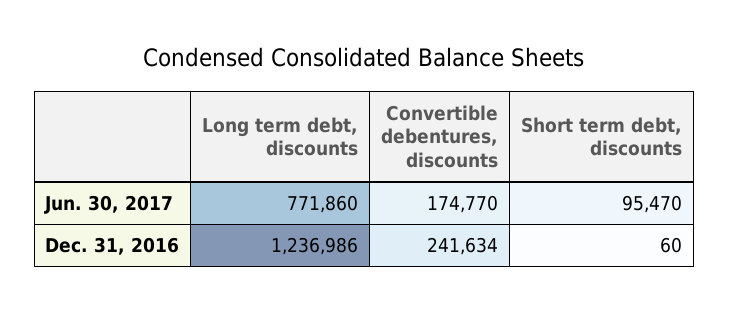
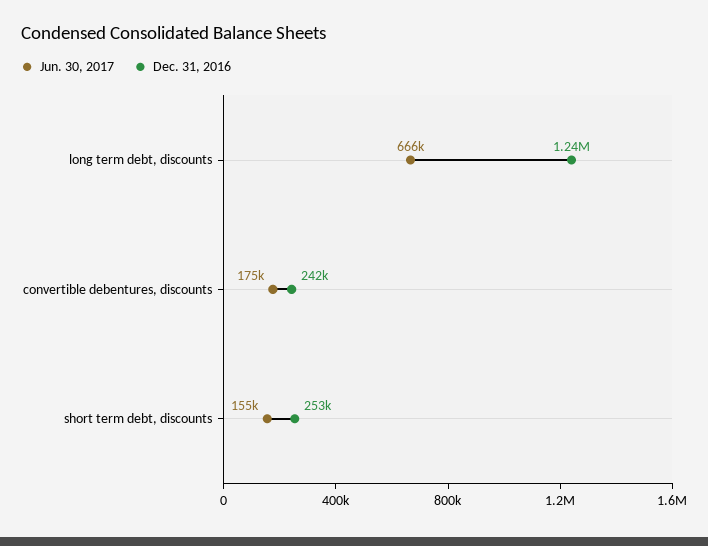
  {
    "Jun. 30, 2017": {
-     "Long term debt, discounts": 771860,
+     "Long term debt, discounts": 666000,
      "Convertible debentures, discounts": 174770,
-     "Short term debt, discounts": 95470
+     "Short term debt, discounts": 155000
    },
    "Dec. 31, 2016": {
      "Long term debt, discounts": 1236986,
      "Convertible debentures, discounts": 241634,
-     "Short term debt, discounts": 60
+     "Short term debt, discounts": 253000
    }
  }

